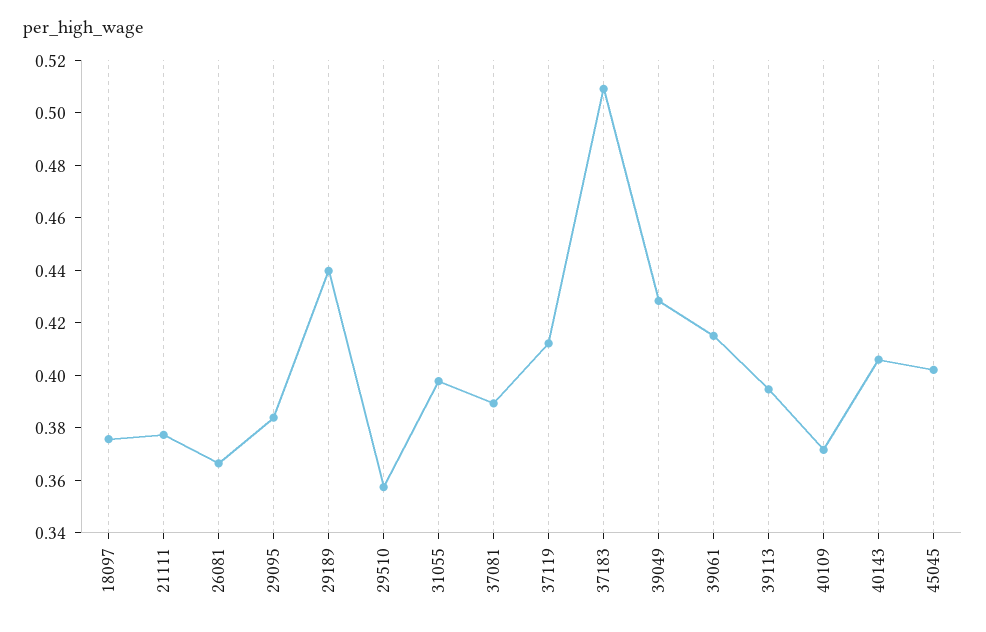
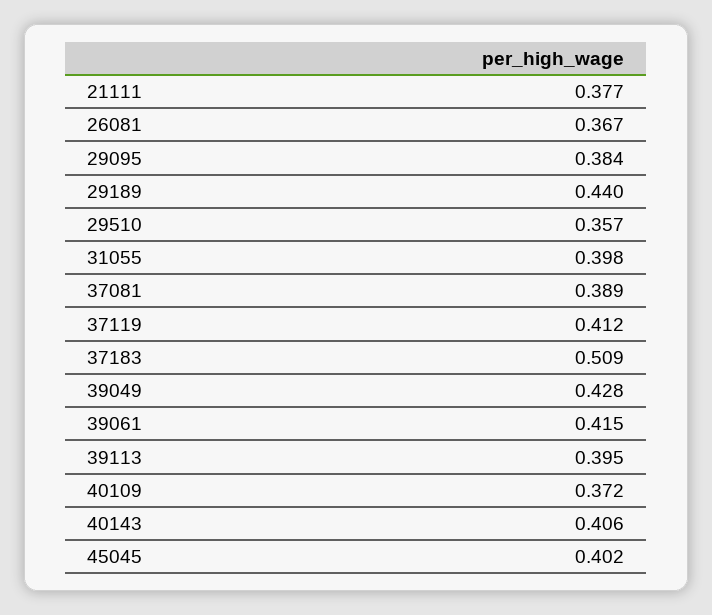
  {
-   "18097": 0.375,
    "21111": 0.377,
    "26081": 0.367,
    "29095": 0.384,
    "29189": 0.44,
    "29510": 0.357,
    "31055": 0.398,
    "37081": 0.389,
    "37119": 0.412,
    "37183": 0.509,
    "39049": 0.428,
    "39061": 0.415,
    "39113": 0.395,
    "40109": 0.372,
    "40143": 0.406,
    "45045": 0.402
  }

